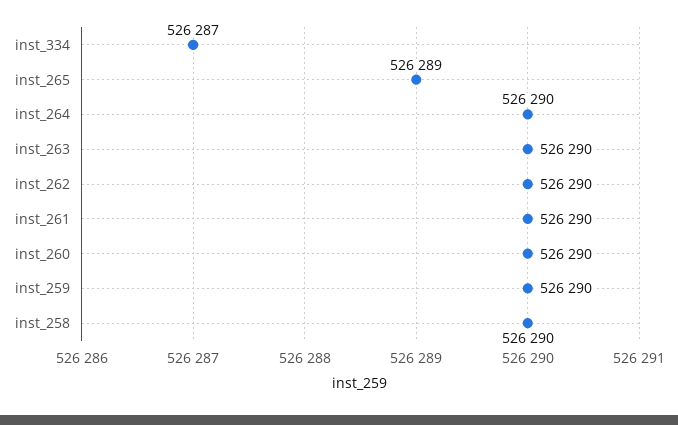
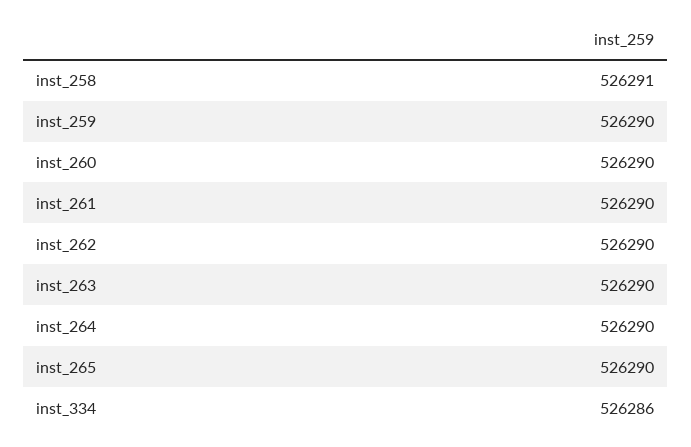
  {
-   "inst_334": 526287,
+   "inst_334": 526286,
-   "inst_265": 526289,
+   "inst_265": 526290,
    "inst_264": 526290,
    "inst_263": 526290,
    "inst_262": 526290,
    "inst_261": 526290,
    "inst_260": 526290,
    "inst_259": 526290,
-   "inst_258": 526290
+   "inst_258": 526291
  }

